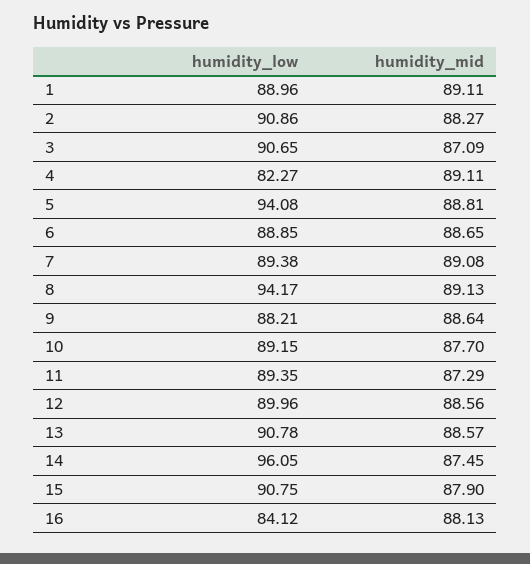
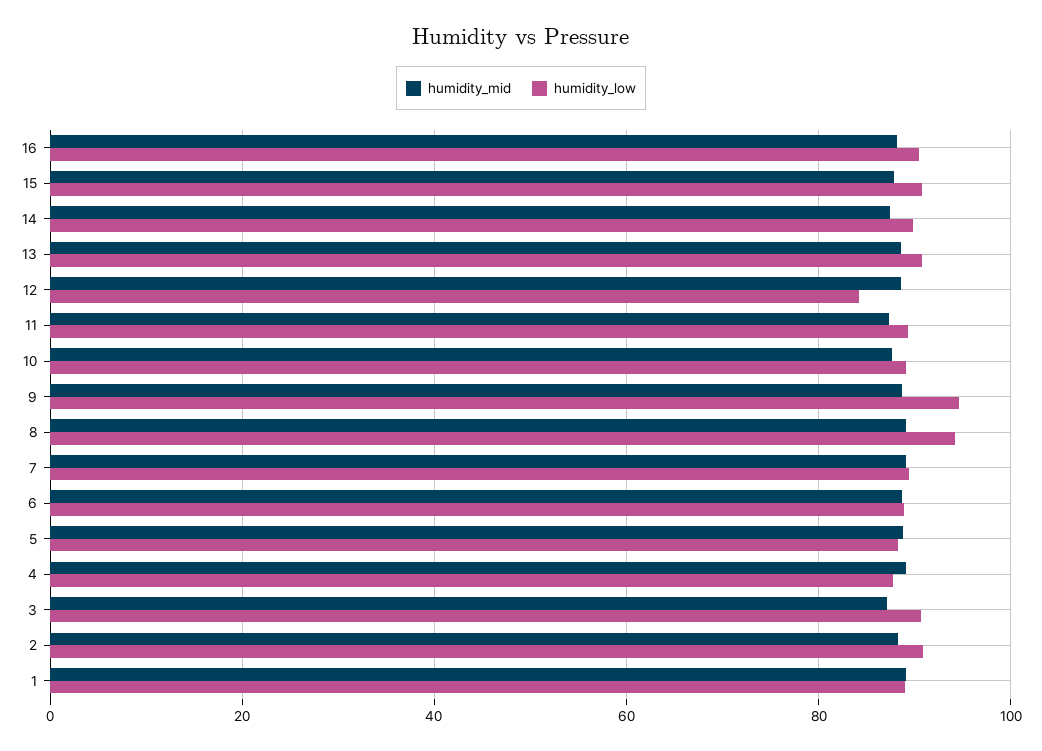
  {
    "humidity_low": {
      "1": 88.96,
      "2": 90.86,
      "3": 90.65,
-     "4": 82.27,
+     "4": 88,
-     "5": 94.08,
+     "5": 88,
      "6": 88.85,
      "7": 89.38,
      "8": 94.17,
-     "9": 88.21,
+     "9": 94,
      "10": 89.15,
      "11": 89.35,
-     "12": 89.96,
+     "12": 84,
      "13": 90.78,
-     "14": 96.05,
+     "14": 90,
      "15": 90.75,
-     "16": 84.12
+     "16": 90
    },
    "humidity_mid": {
      "1": 89.11,
      "2": 88.27,
      "3": 87.09,
      "4": 89.11,
      "5": 88.81,
      "6": 88.65,
      "7": 89.08,
      "8": 89.13,
      "9": 88.64,
      "10": 87.7,
      "11": 87.29,
      "12": 88.56,
      "13": 88.57,
      "14": 87.45,
      "15": 87.9,
      "16": 88.13
    }
  }

